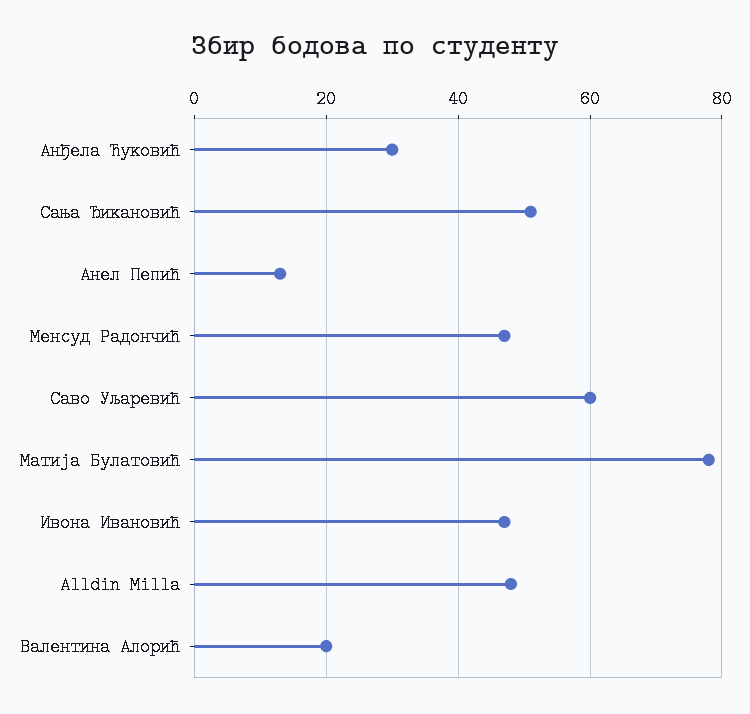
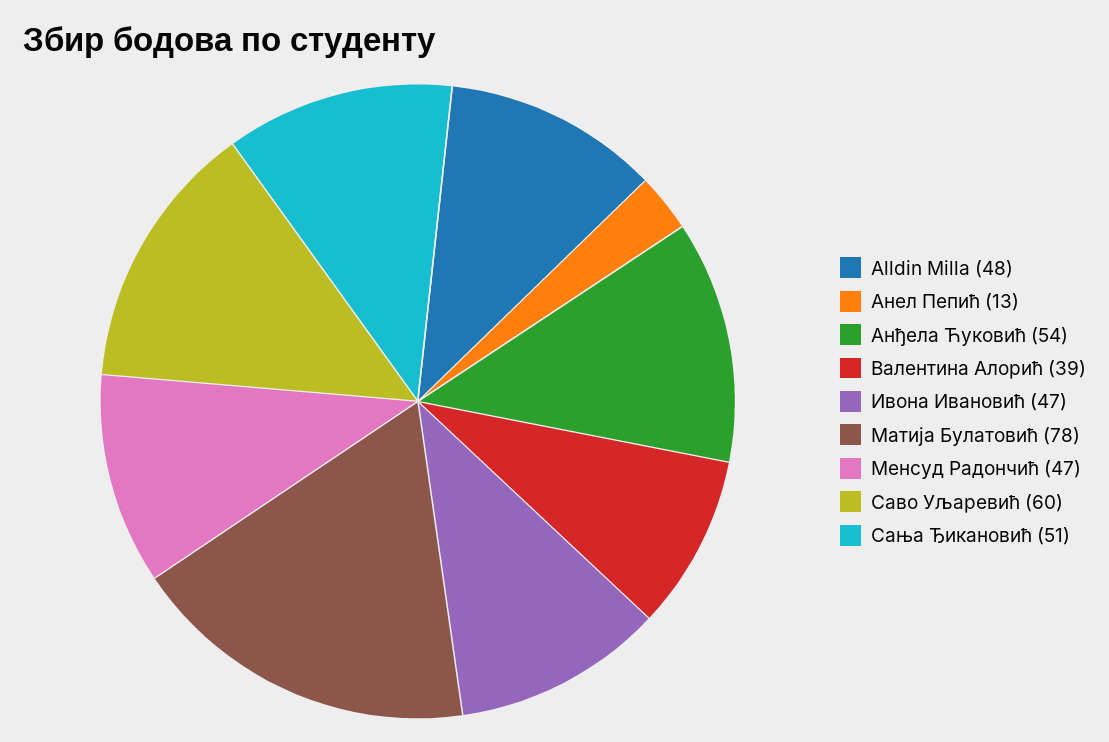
  {
-   "Анђела Ћуковић": 30,
+   "Анђела Ћуковић": 54,
    "Сања Ђикановић": 51,
    "Анел Пепић": 13,
    "Менсуд Радончић": 47,
    "Саво Уљаревић": 60,
    "Матија Булатовић": 78,
    "Ивона Ивановић": 47,
    "Alldin Milla": 48,
-   "Валентина Алорић": 20
+   "Валентина Алорић": 39
  }

